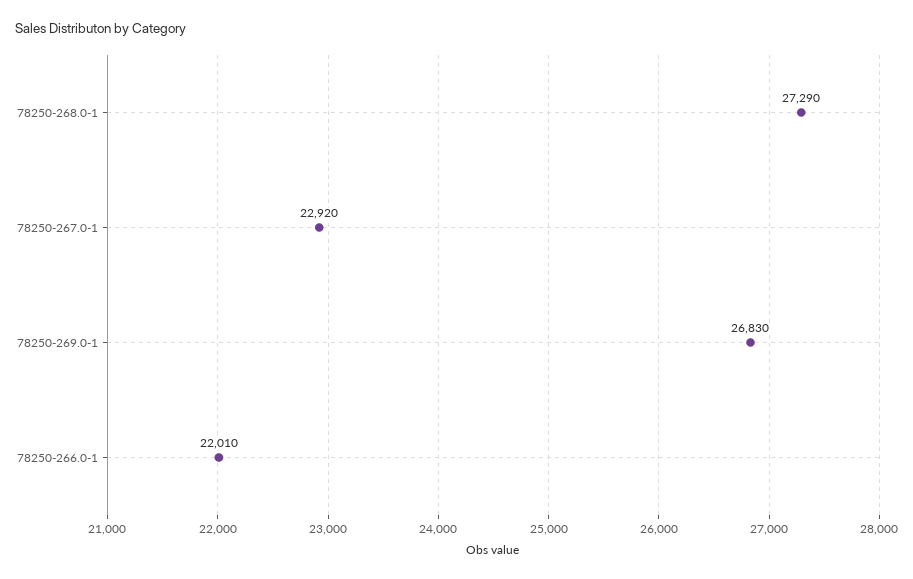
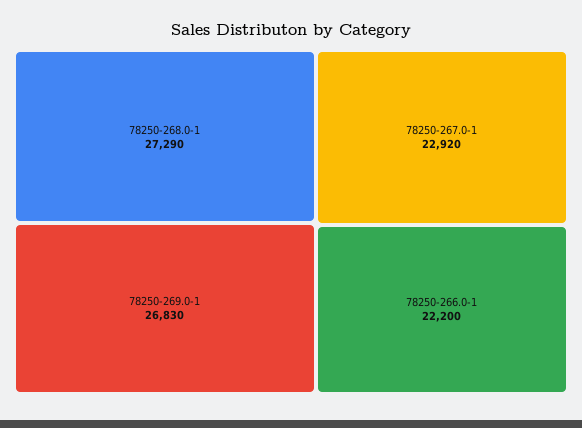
  {
    "78250-268.0-1": 27290,
    "78250-267.0-1": 22920,
    "78250-269.0-1": 26830,
-   "78250-266.0-1": 22010
+   "78250-266.0-1": 22200
  }

